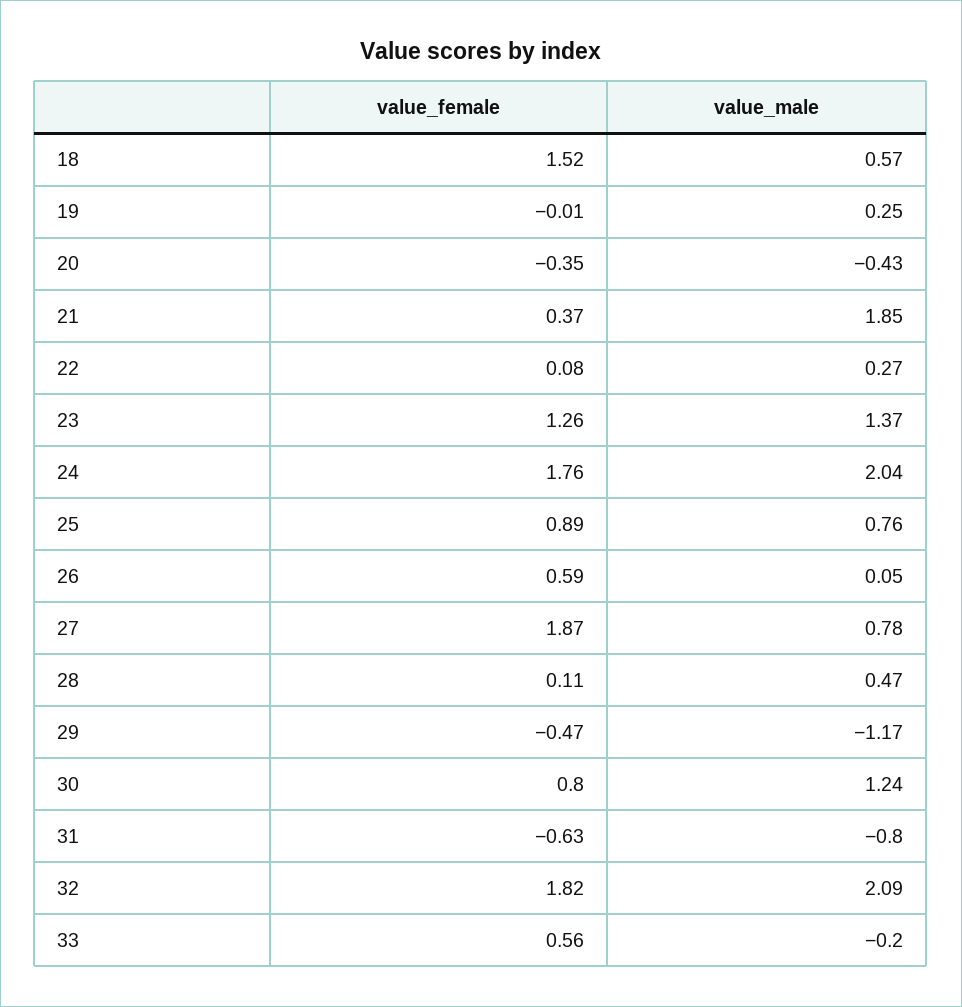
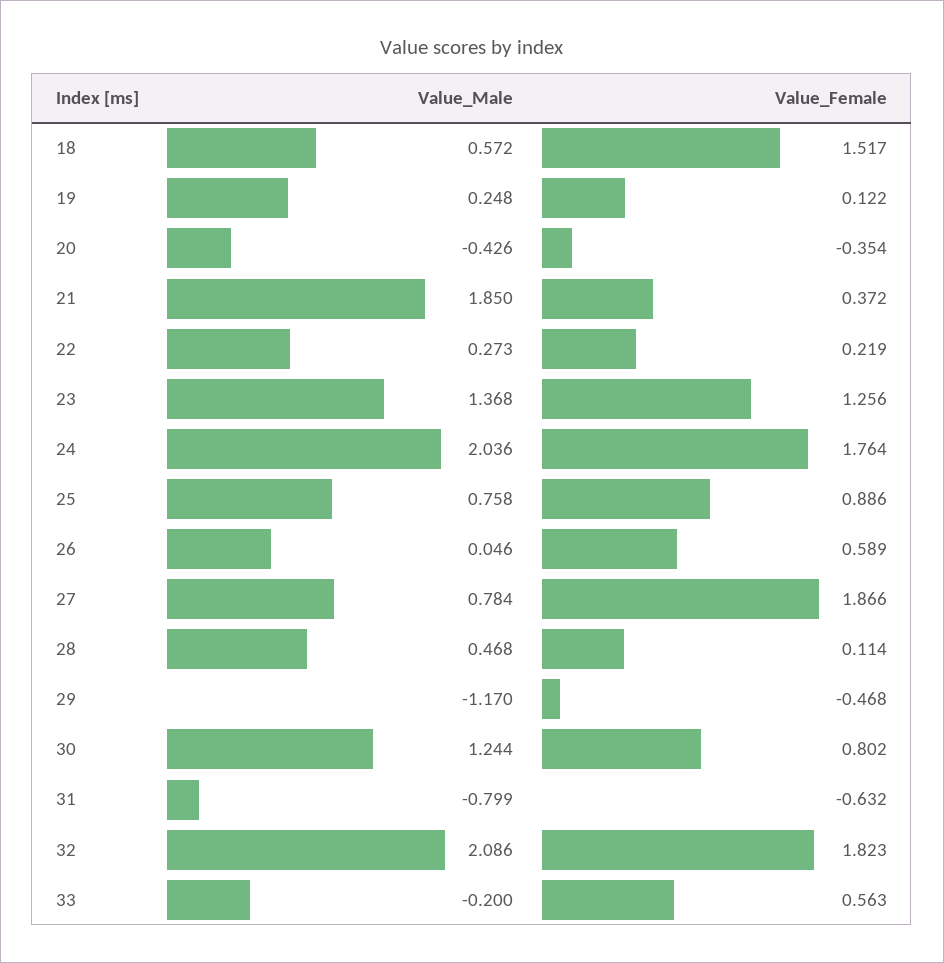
  {
    "value_female": {
      "18": 1.517,
-     "19": -0.01,
+     "19": 0.122,
      "20": -0.354,
      "21": 0.372,
-     "22": 0.08,
+     "22": 0.219,
      "23": 1.256,
      "24": 1.764,
      "25": 0.886,
      "26": 0.589,
      "27": 1.866,
      "28": 0.114,
      "29": -0.468,
      "30": 0.802,
      "31": -0.632,
      "32": 1.823,
      "33": 0.563
    },
    "value_male": {
      "18": 0.572,
      "19": 0.248,
      "20": -0.426,
      "21": 1.85,
      "22": 0.273,
      "23": 1.368,
      "24": 2.036,
      "25": 0.758,
      "26": 0.046,
      "27": 0.784,
      "28": 0.468,
      "29": -1.17,
      "30": 1.244,
      "31": -0.799,
      "32": 2.086,
      "33": -0.2
    }
  }

